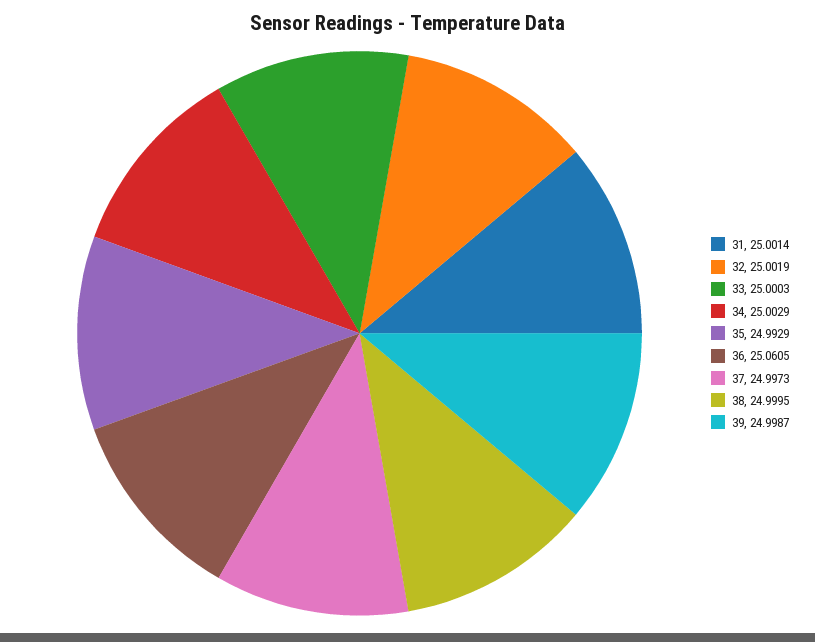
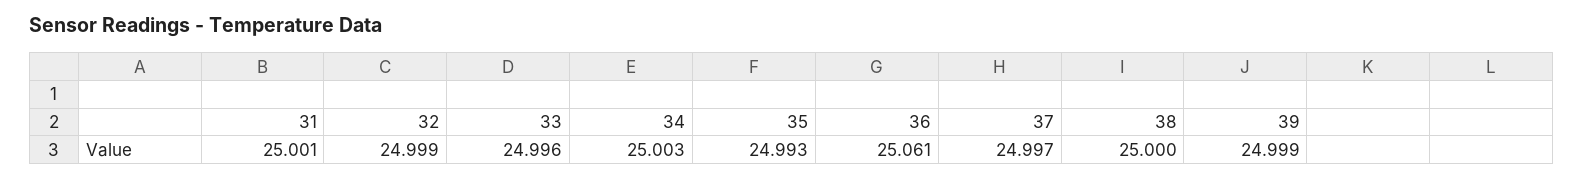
  {
    "31": 25.0014,
-   "32": 25.0019,
+   "32": 24.999,
-   "33": 25.0003,
+   "33": 24.996,
    "34": 25.0029,
    "35": 24.9929,
    "36": 25.0605,
    "37": 24.9973,
    "38": 24.9995,
    "39": 24.9987
  }

